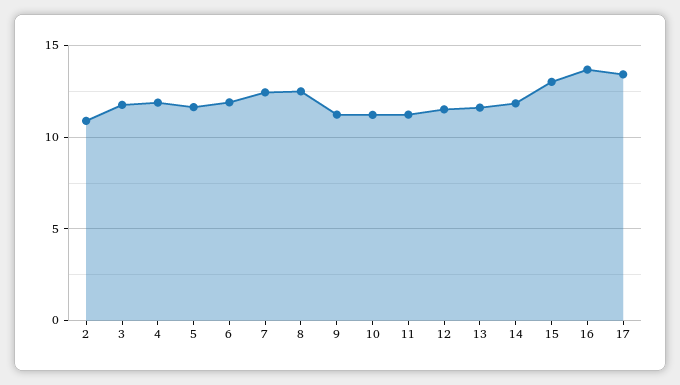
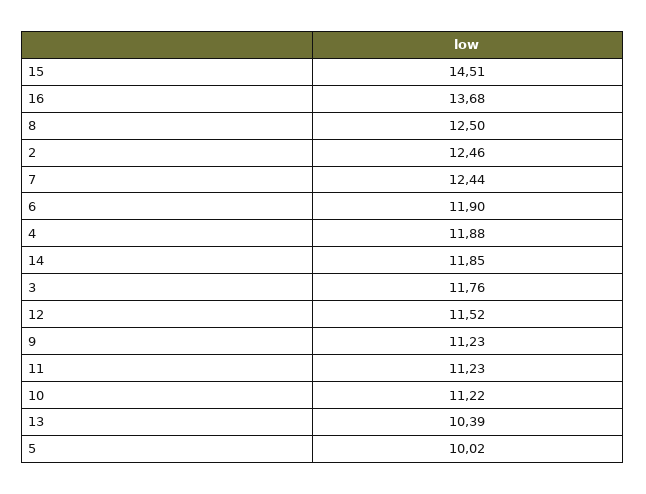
  {
-   "2": 11,
+   "2": 12.46,
    "3": 11.76,
    "4": 11.88,
-   "5": 11.5,
+   "5": 10.02,
    "6": 11.9,
    "7": 12.44,
    "8": 12.5,
    "9": 11.23,
    "10": 11.22,
    "11": 11.23,
    "12": 11.52,
-   "13": 11.5,
+   "13": 10.39,
    "14": 11.85,
-   "15": 13,
+   "15": 14.51,
-   "16": 13.68,
+   "16": 13.68
-   "17": 13.5
  }

